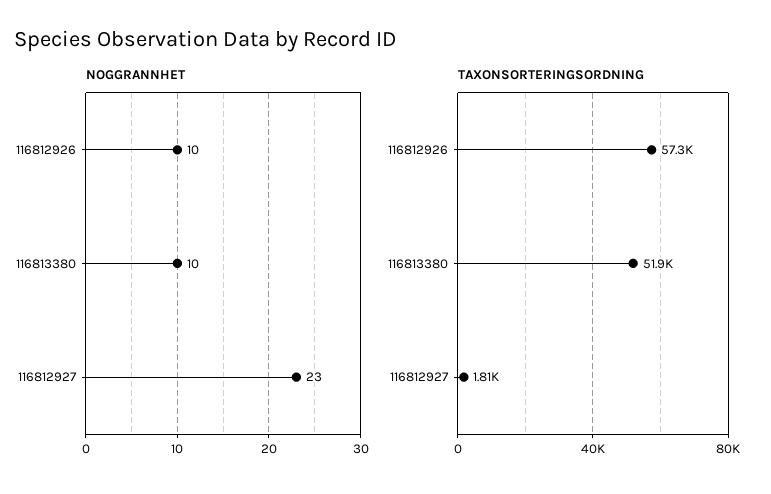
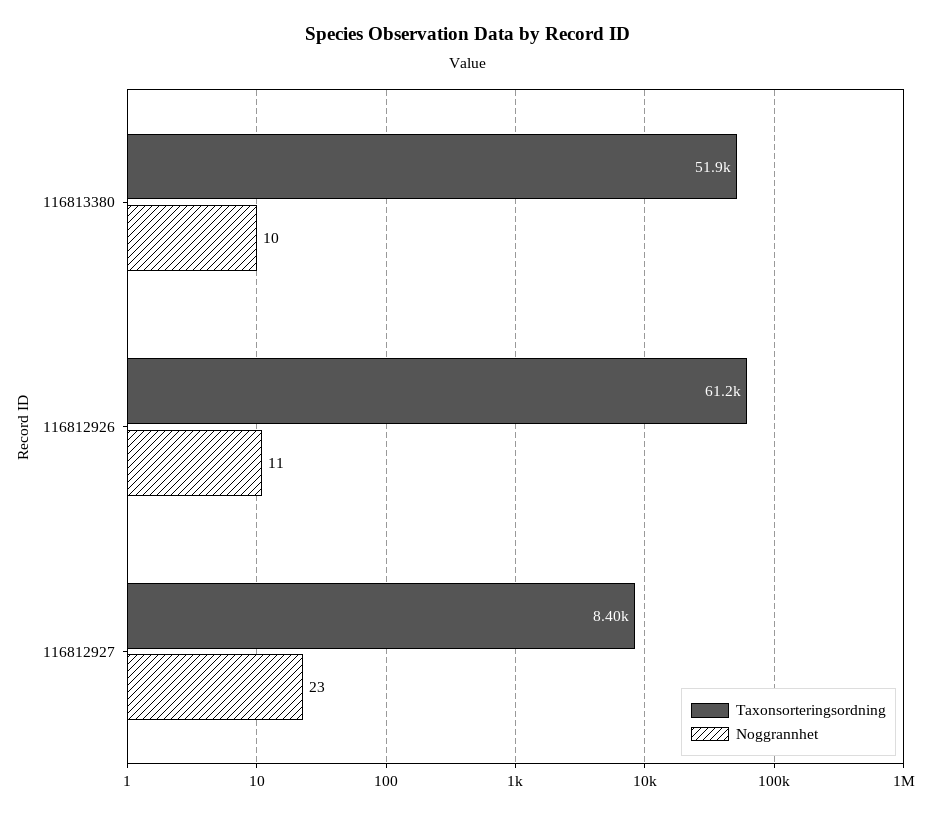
  {
    "NOGGRANNHET": {
-     "116812926": 10,
+     "116812926": 11,
      "116813380": 10,
      "116812927": 23
    },
    "TAXONSORTERINGSORDNING": {
-     "116812926": 57300,
+     "116812926": 61200,
      "116813380": 51900,
-     "116812927": 1810
+     "116812927": 8400
    }
  }

